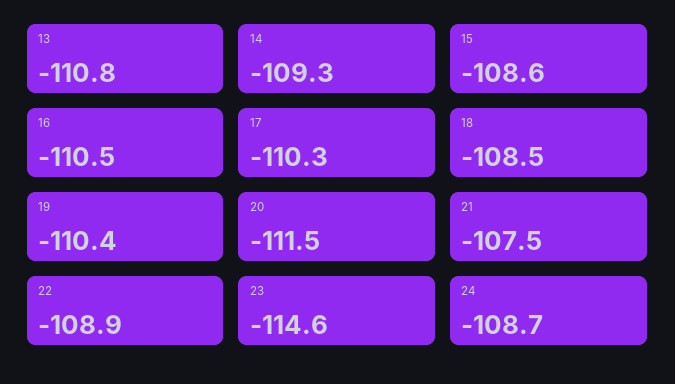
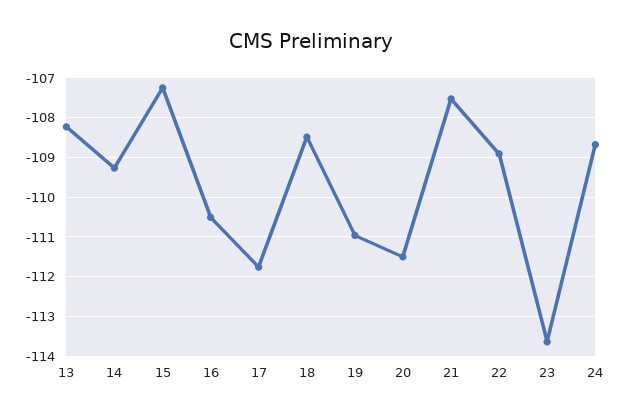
  {
-   "13": -110.8,
+   "13": -108.2,
    "14": -109.3,
-   "15": -108.6,
+   "15": -107.2,
    "16": -110.5,
-   "17": -110.3,
+   "17": -111.8,
    "18": -108.5,
-   "19": -110.4,
+   "19": -111,
    "20": -111.5,
    "21": -107.5,
    "22": -108.9,
-   "23": -114.6,
+   "23": -113.6,
    "24": -108.7
  }

